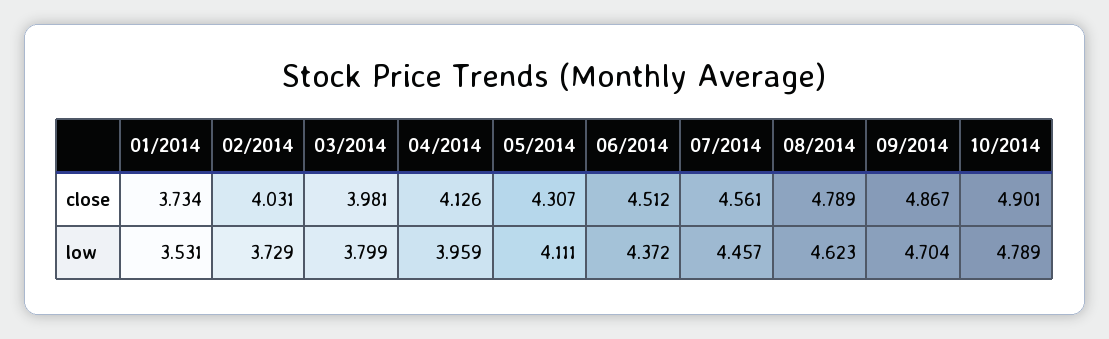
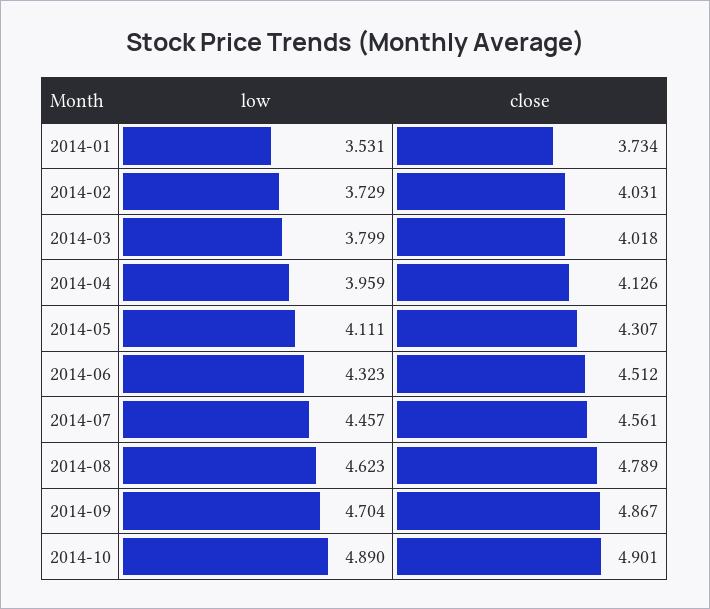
  {
    "01/2014": {
      "close": 3.734,
      "low": 3.531
    },
    "02/2014": {
      "close": 4.031,
      "low": 3.729
    },
    "03/2014": {
-     "close": 3.981,
+     "close": 4.018,
      "low": 3.799
    },
    "04/2014": {
      "close": 4.126,
      "low": 3.959
    },
    "05/2014": {
      "close": 4.307,
      "low": 4.111
    },
    "06/2014": {
      "close": 4.512,
-     "low": 4.372
+     "low": 4.323
    },
    "07/2014": {
      "close": 4.561,
      "low": 4.457
    },
    "08/2014": {
      "close": 4.789,
      "low": 4.623
    },
    "09/2014": {
      "close": 4.867,
      "low": 4.704
    },
    "10/2014": {
      "close": 4.901,
-     "low": 4.789
+     "low": 4.89
    }
  }

